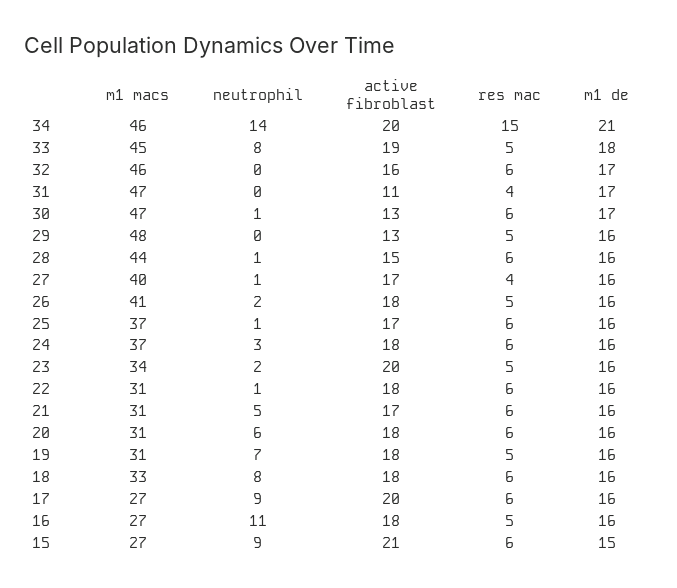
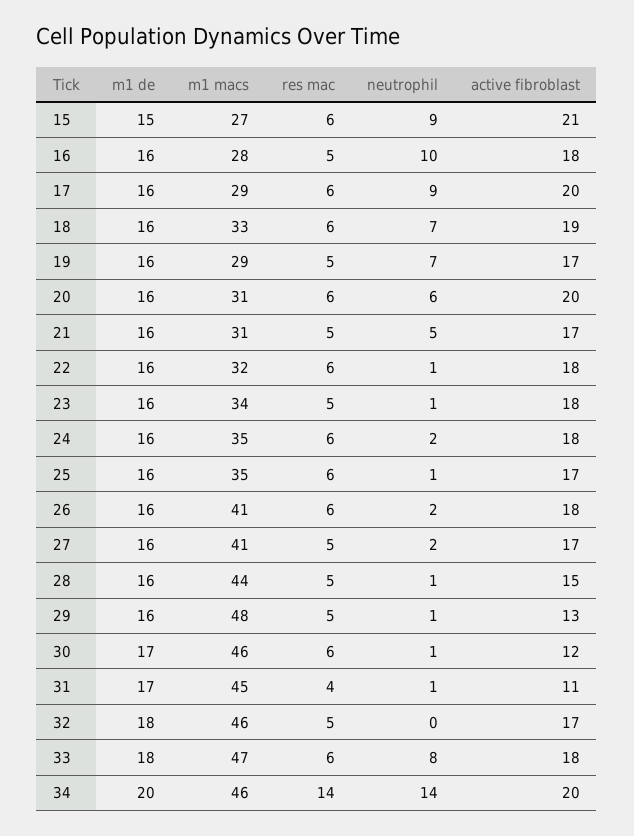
  {
    "m1 macs": {
      "34": 46,
-     "33": 45,
+     "33": 47,
      "32": 46,
-     "31": 47,
+     "31": 45,
-     "30": 47,
+     "30": 46,
      "29": 48,
      "28": 44,
-     "27": 40,
+     "27": 41,
      "26": 41,
-     "25": 37,
+     "25": 35,
-     "24": 37,
+     "24": 35,
      "23": 34,
-     "22": 31,
+     "22": 32,
      "21": 31,
      "20": 31,
-     "19": 31,
+     "19": 29,
      "18": 33,
-     "17": 27,
+     "17": 29,
-     "16": 27,
+     "16": 28,
      "15": 27
    },
    "neutrophil": {
      "34": 14,
      "33": 8,
      "32": 0,
-     "31": 0,
+     "31": 1,
      "30": 1,
-     "29": 0,
+     "29": 1,
      "28": 1,
-     "27": 1,
+     "27": 2,
      "26": 2,
      "25": 1,
-     "24": 3,
+     "24": 2,
-     "23": 2,
+     "23": 1,
      "22": 1,
      "21": 5,
      "20": 6,
      "19": 7,
-     "18": 8,
+     "18": 7,
      "17": 9,
-     "16": 11,
+     "16": 10,
      "15": 9
    },
    "active fibroblast": {
      "34": 20,
-     "33": 19,
+     "33": 18,
-     "32": 16,
+     "32": 17,
      "31": 11,
-     "30": 13,
+     "30": 12,
      "29": 13,
      "28": 15,
      "27": 17,
      "26": 18,
      "25": 17,
      "24": 18,
-     "23": 20,
+     "23": 18,
      "22": 18,
      "21": 17,
-     "20": 18,
+     "20": 20,
-     "19": 18,
+     "19": 17,
-     "18": 18,
+     "18": 19,
      "17": 20,
      "16": 18,
      "15": 21
    },
    "res mac": {
-     "34": 15,
+     "34": 14,
-     "33": 5,
+     "33": 6,
-     "32": 6,
+     "32": 5,
      "31": 4,
      "30": 6,
      "29": 5,
-     "28": 6,
+     "28": 5,
-     "27": 4,
+     "27": 5,
-     "26": 5,
+     "26": 6,
      "25": 6,
      "24": 6,
      "23": 5,
      "22": 6,
-     "21": 6,
+     "21": 5,
      "20": 6,
      "19": 5,
      "18": 6,
      "17": 6,
      "16": 5,
      "15": 6
    },
    "m1 de": {
-     "34": 21,
+     "34": 20,
      "33": 18,
-     "32": 17,
+     "32": 18,
      "31": 17,
      "30": 17,
      "29": 16,
      "28": 16,
      "27": 16,
      "26": 16,
      "25": 16,
      "24": 16,
      "23": 16,
      "22": 16,
      "21": 16,
      "20": 16,
      "19": 16,
      "18": 16,
      "17": 16,
      "16": 16,
      "15": 15
    }
  }

